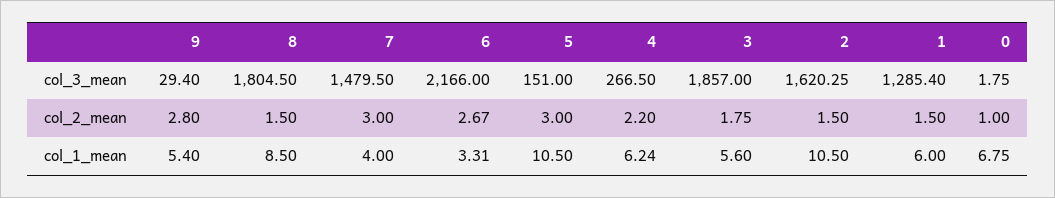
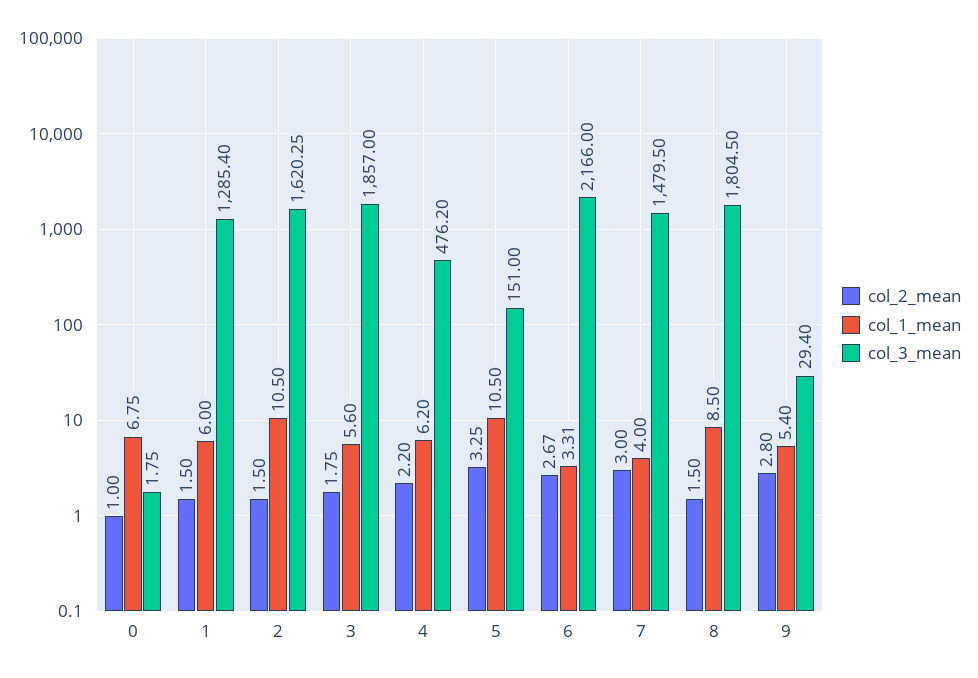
  {
    "col_3_mean": {
      "9": 29.4,
      "8": 1804.5,
      "7": 1479.5,
      "6": 2166,
      "5": 151,
-     "4": 266.5,
+     "4": 476.2,
      "3": 1857,
      "2": 1620.25,
      "1": 1285.4,
      "0": 1.75
    },
    "col_2_mean": {
      "9": 2.8,
      "8": 1.5,
      "7": 3,
      "6": 2.67,
-     "5": 3,
+     "5": 3.25,
      "4": 2.2,
      "3": 1.75,
      "2": 1.5,
      "1": 1.5,
      "0": 1
    },
    "col_1_mean": {
      "9": 5.4,
      "8": 8.5,
      "7": 4,
      "6": 3.31,
      "5": 10.5,
-     "4": 6.24,
+     "4": 6.2,
      "3": 5.6,
      "2": 10.5,
      "1": 6,
      "0": 6.75
    }
  }

